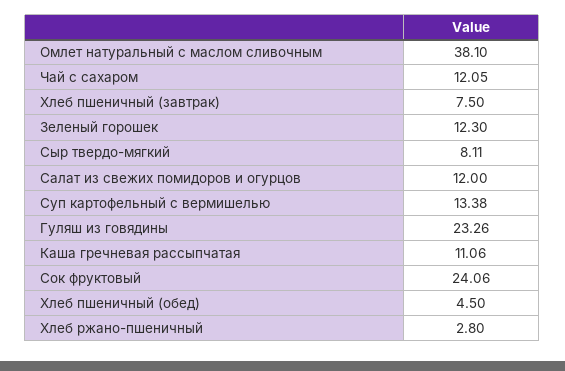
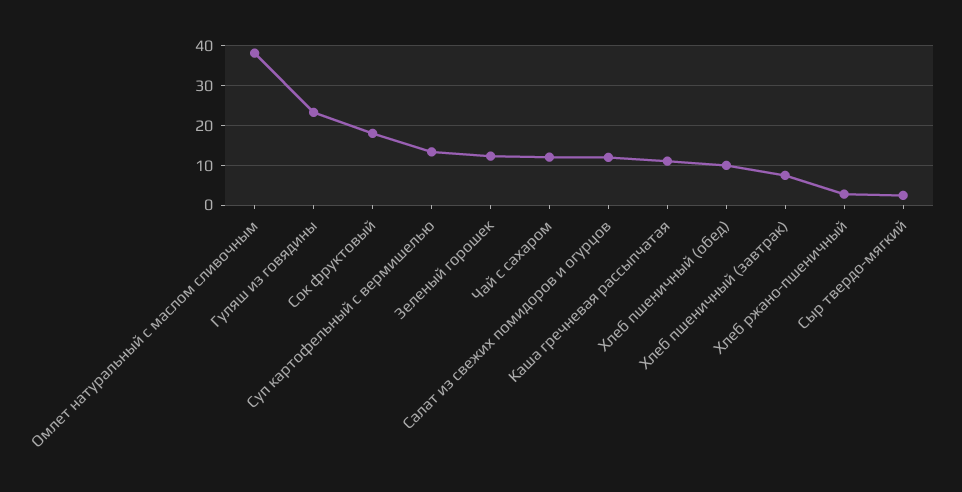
  {
    "Омлет натуральный с маслом сливочным": 38.1,
    "Чай с сахаром": 12.05,
    "Хлеб пшеничный (завтрак)": 7.5,
    "Зеленый горошек": 12.3,
-   "Сыр твердо-мягкий": 8.11,
+   "Сыр твердо-мягкий": 2,
    "Салат из свежих помидоров и огурцов": 12,
    "Суп картофельный с вермишелью": 13.38,
    "Гуляш из говядины": 23.26,
    "Каша гречневая рассыпчатая": 11.06,
-   "Сок фруктовый": 24.06,
+   "Сок фруктовый": 18,
-   "Хлеб пшеничный (обед)": 4.5,
+   "Хлеб пшеничный (обед)": 10,
    "Хлеб ржано-пшеничный": 2.8
  }

